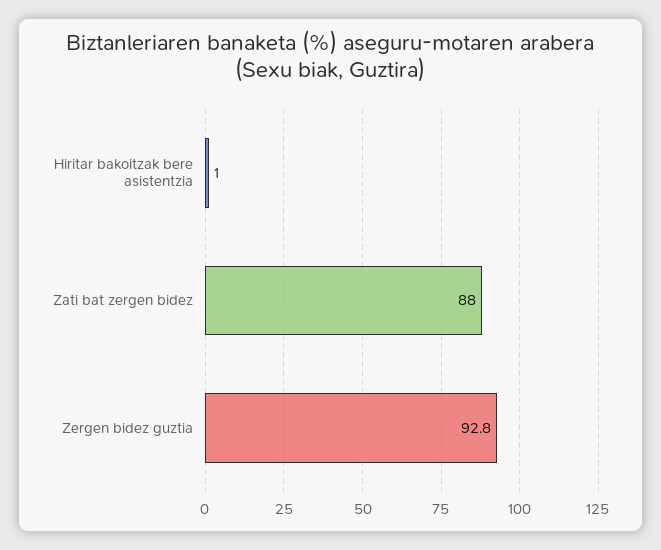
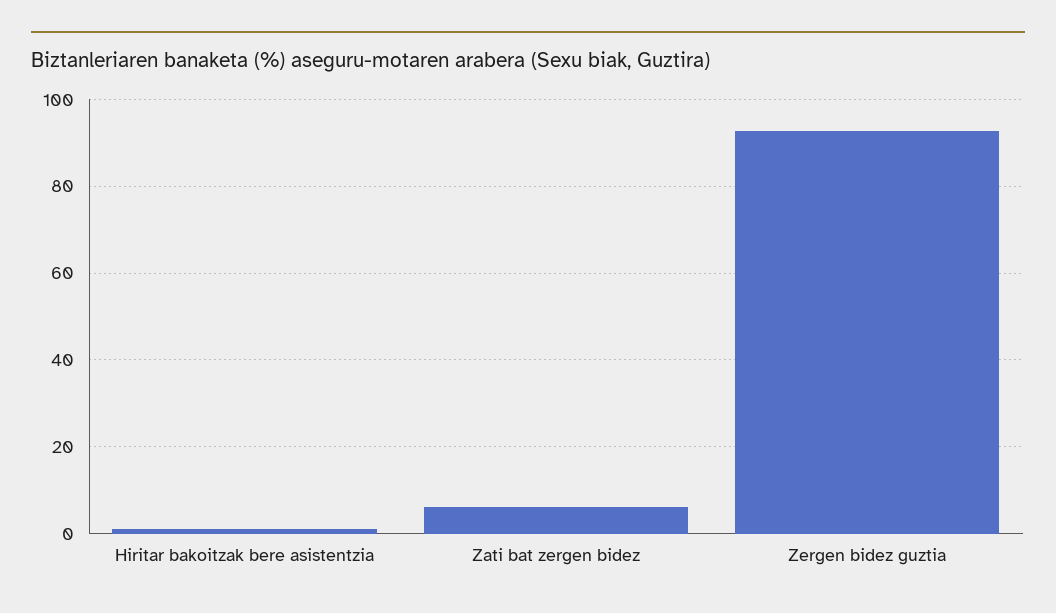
  {
    "Hiritar bakoitzak bere asistentzia": 1,
-   "Zati bat zergen bidez": 88,
+   "Zati bat zergen bidez": 6,
    "Zergen bidez guztia": 92.8
  }

